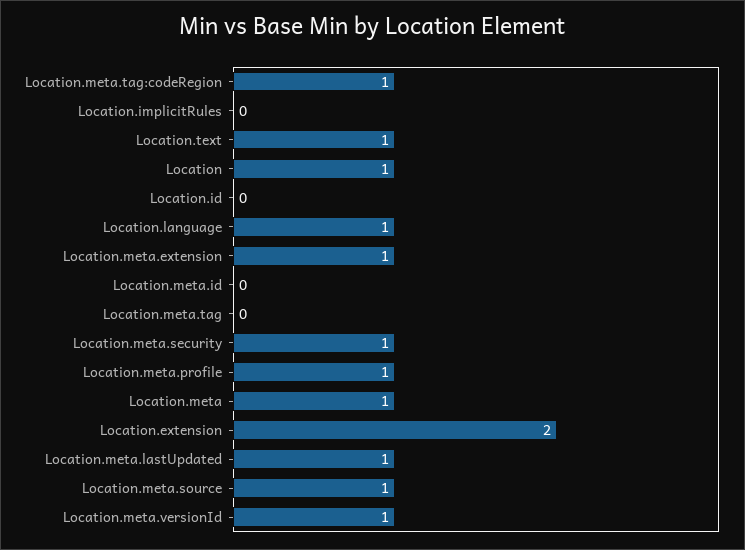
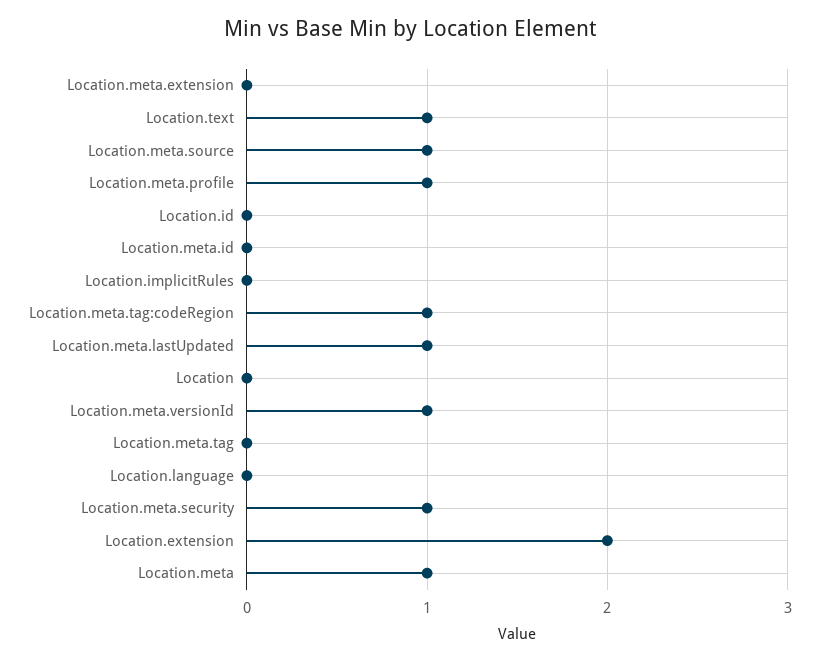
  {
    "Location.meta.tag:codeRegion": 1,
    "Location.implicitRules": 0,
    "Location.text": 1,
-   "Location": 1,
+   "Location": 0,
    "Location.id": 0,
-   "Location.language": 1,
+   "Location.language": 0,
-   "Location.meta.extension": 1,
+   "Location.meta.extension": 0,
    "Location.meta.id": 0,
    "Location.meta.tag": 0,
    "Location.meta.security": 1,
    "Location.meta.profile": 1,
    "Location.meta": 1,
    "Location.extension": 2,
    "Location.meta.lastUpdated": 1,
    "Location.meta.source": 1,
    "Location.meta.versionId": 1
  }

